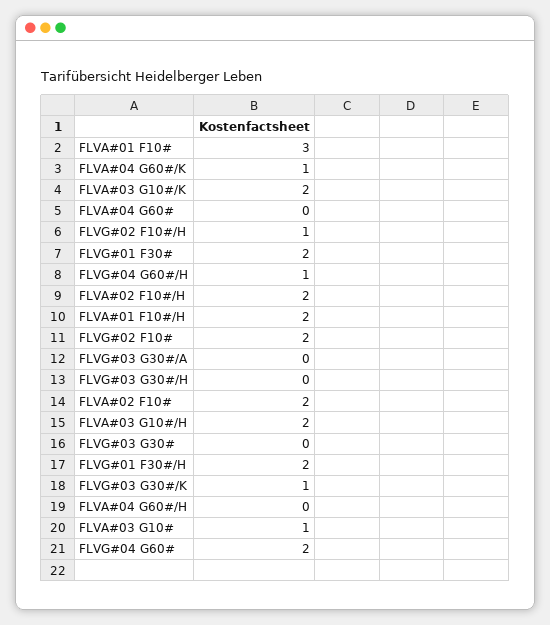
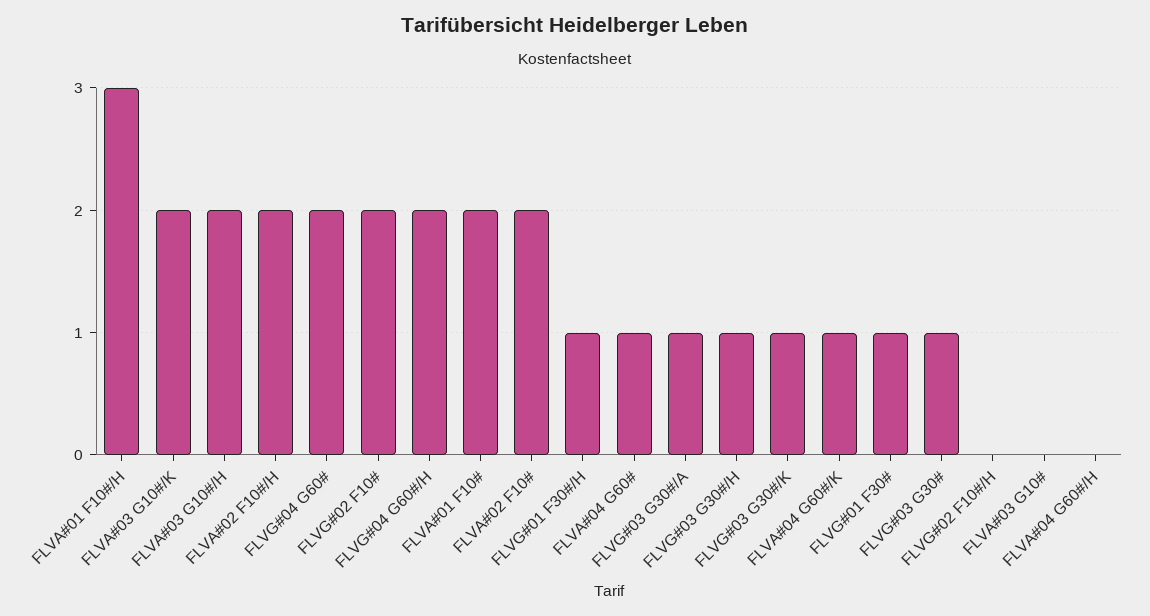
  {
-   "FLVA#01 F10#": 3,
+   "FLVA#01 F10#": 2,
    "FLVA#04 G60#/K": 1,
    "FLVA#03 G10#/K": 2,
-   "FLVA#04 G60#": 0,
+   "FLVA#04 G60#": 1,
-   "FLVG#02 F10#/H": 1,
+   "FLVG#02 F10#/H": 0,
-   "FLVG#01 F30#": 2,
+   "FLVG#01 F30#": 1,
-   "FLVG#04 G60#/H": 1,
+   "FLVG#04 G60#/H": 2,
    "FLVA#02 F10#/H": 2,
-   "FLVA#01 F10#/H": 2,
+   "FLVA#01 F10#/H": 3,
    "FLVG#02 F10#": 2,
-   "FLVG#03 G30#/A": 0,
+   "FLVG#03 G30#/A": 1,
-   "FLVG#03 G30#/H": 0,
+   "FLVG#03 G30#/H": 1,
    "FLVA#02 F10#": 2,
    "FLVA#03 G10#/H": 2,
-   "FLVG#03 G30#": 0,
+   "FLVG#03 G30#": 1,
-   "FLVG#01 F30#/H": 2,
+   "FLVG#01 F30#/H": 1,
    "FLVG#03 G30#/K": 1,
    "FLVA#04 G60#/H": 0,
-   "FLVA#03 G10#": 1,
+   "FLVA#03 G10#": 0,
    "FLVG#04 G60#": 2
  }

